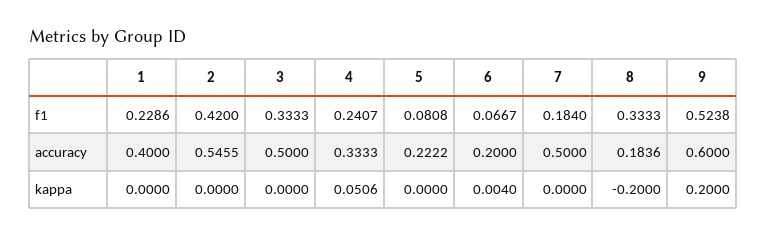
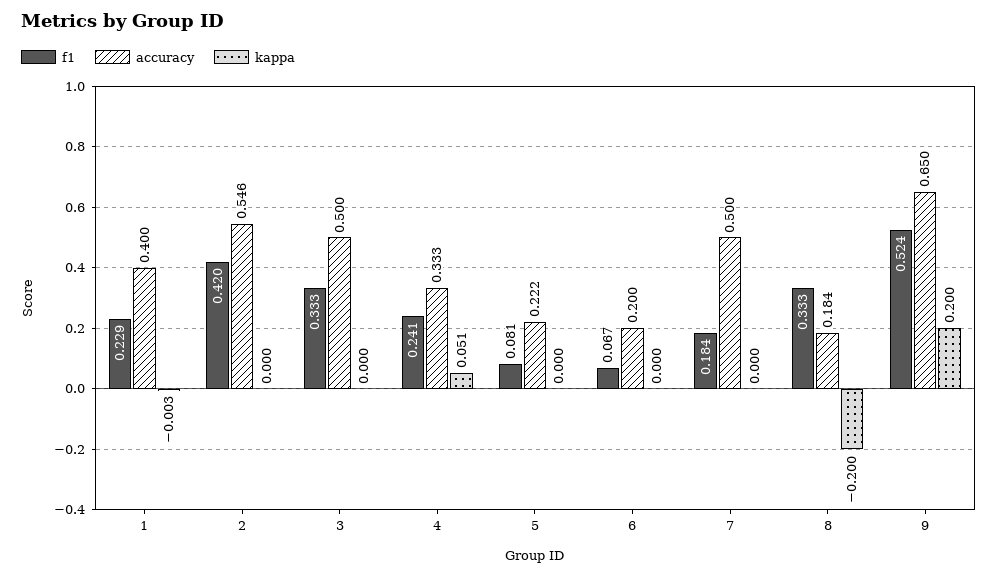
  {
    "f1": {
      "1": 0.2286,
      "2": 0.42,
      "3": 0.3333,
      "4": 0.2407,
      "5": 0.0808,
      "6": 0.0667,
      "7": 0.184,
      "8": 0.3333,
      "9": 0.5238
    },
    "accuracy": {
      "1": 0.4,
      "2": 0.5455,
      "3": 0.5,
      "4": 0.3333,
      "5": 0.2222,
      "6": 0.2,
      "7": 0.5,
      "8": 0.1836,
-     "9": 0.6
+     "9": 0.65
    },
    "kappa": {
-     "1": 0,
+     "1": -0.003,
      "2": 0,
      "3": 0,
      "4": 0.0506,
      "5": 0,
-     "6": 0.004,
+     "6": 0,
      "7": 0,
      "8": -0.2,
      "9": 0.2
    }
  }

